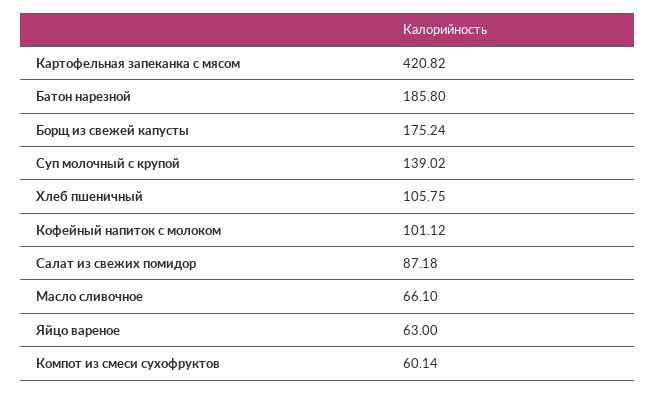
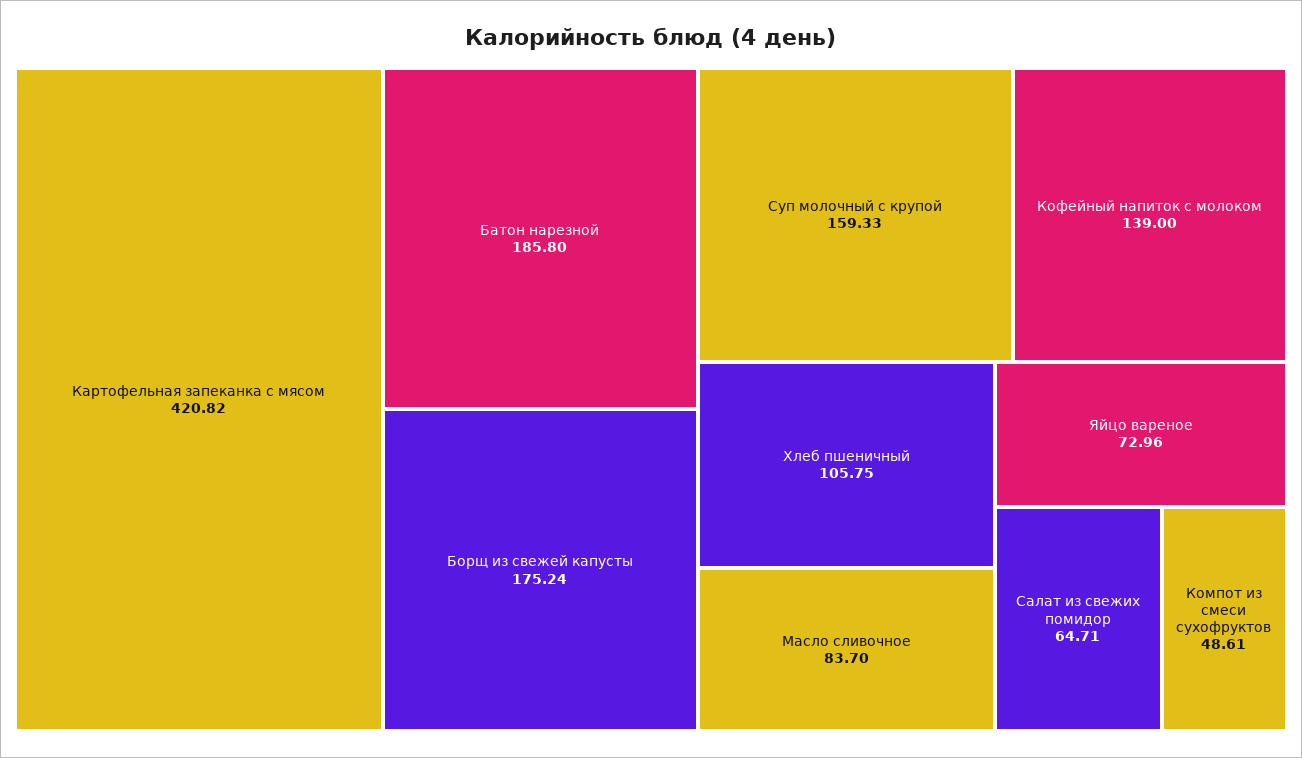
  {
    "Картофельная запеканка с мясом": 420.82,
    "Батон нарезной": 185.8,
    "Борщ из свежей капусты": 175.24,
-   "Суп молочный с крупой": 139.02,
+   "Суп молочный с крупой": 159.33,
    "Хлеб пшеничный": 105.75,
-   "Кофейный напиток с молоком": 101.12,
+   "Кофейный напиток с молоком": 139,
-   "Салат из свежих помидор": 87.18,
+   "Салат из свежих помидор": 64.71,
-   "Масло сливочное": 66.1,
+   "Масло сливочное": 83.7,
-   "Яйцо вареное": 63,
+   "Яйцо вареное": 72.96,
-   "Компот из смеси сухофруктов": 60.14
+   "Компот из смеси сухофруктов": 48.61
  }

